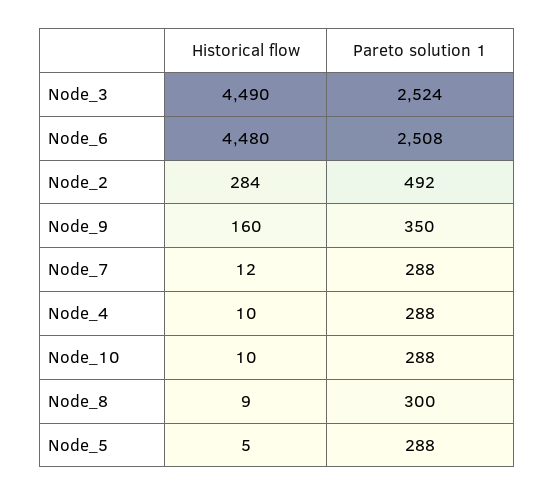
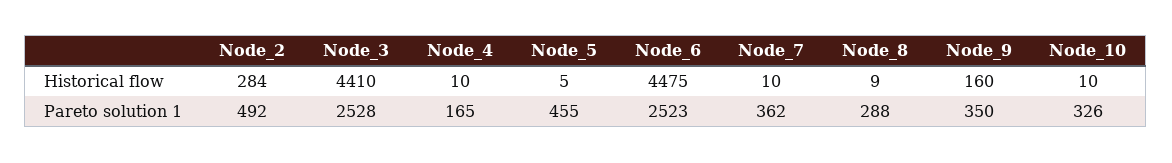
  {
    "Historical flow": {
-     "Node_3": 4490,
+     "Node_3": 4410,
-     "Node_6": 4480,
+     "Node_6": 4475,
      "Node_2": 284,
      "Node_9": 160,
-     "Node_7": 12,
+     "Node_7": 10,
      "Node_4": 10,
      "Node_10": 10,
      "Node_8": 9,
      "Node_5": 5
    },
    "Pareto solution 1": {
-     "Node_3": 2524,
+     "Node_3": 2528,
-     "Node_6": 2508,
+     "Node_6": 2523,
      "Node_2": 492,
      "Node_9": 350,
-     "Node_7": 288,
+     "Node_7": 362,
-     "Node_4": 288,
+     "Node_4": 165,
-     "Node_10": 288,
+     "Node_10": 326,
-     "Node_8": 300,
+     "Node_8": 288,
-     "Node_5": 288
+     "Node_5": 455
    }
  }

